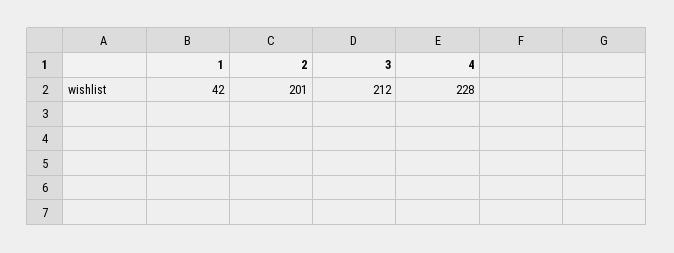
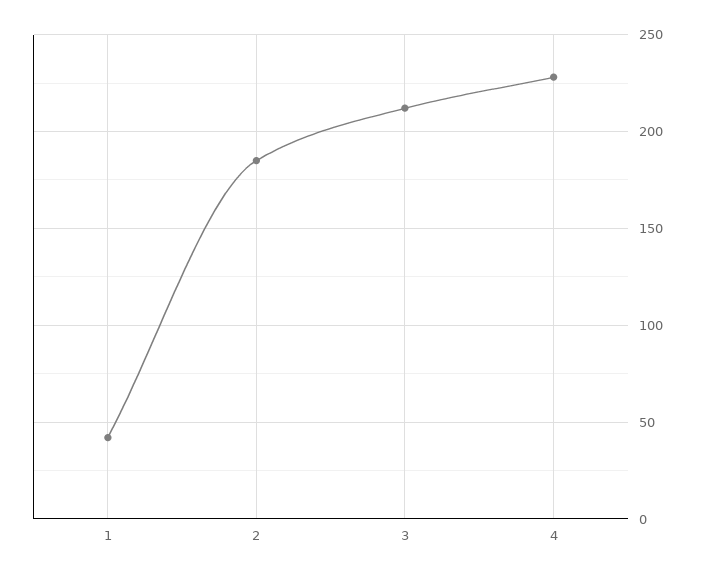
  {
    "1": 42,
-   "2": 201,
+   "2": 185,
    "3": 212,
    "4": 228
  }

